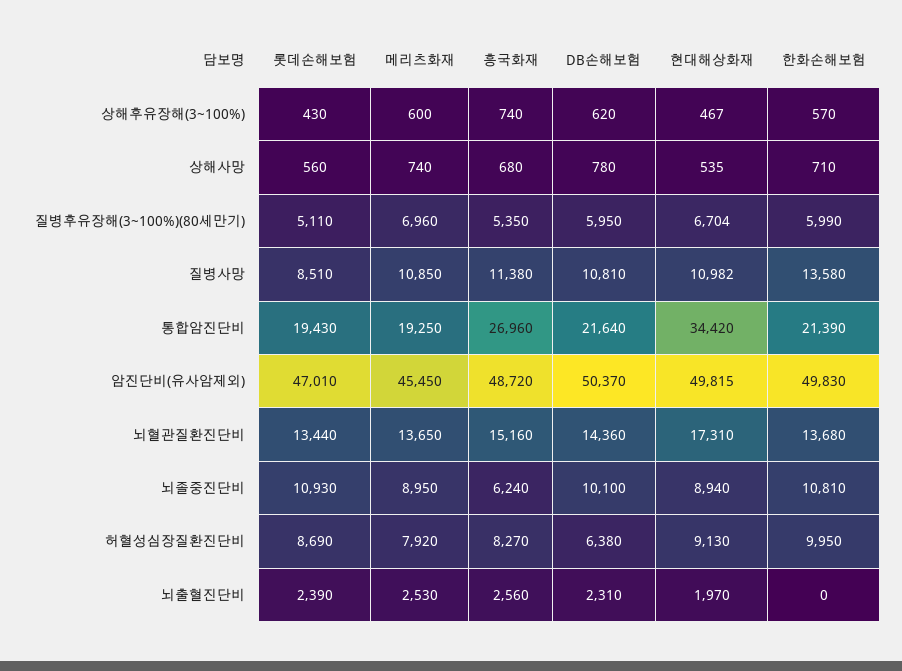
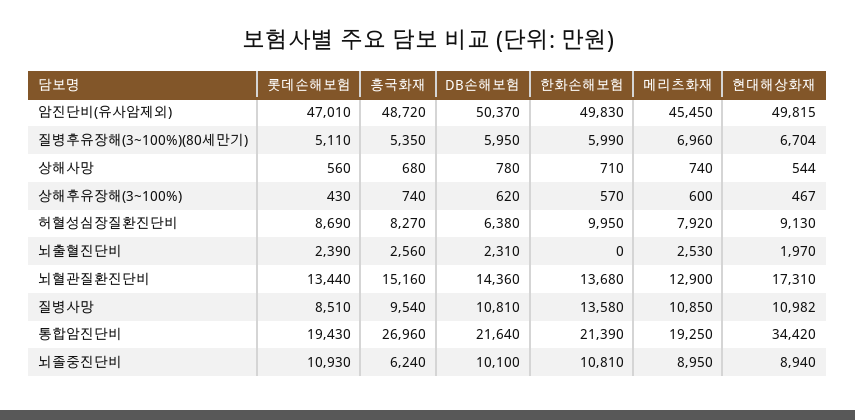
  {
    "롯데손해보험": {
      "상해후유장해(3~100%)": 430,
      "상해사망": 560,
      "질병후유장해(3~100%)(80세만기)": 5110,
      "질병사망": 8510,
      "통합암진단비": 19430,
      "암진단비(유사암제외)": 47010,
      "뇌혈관질환진단비": 13440,
      "뇌졸중진단비": 10930,
      "허혈성심장질환진단비": 8690,
      "뇌출혈진단비": 2390
    },
    "메리츠화재": {
      "상해후유장해(3~100%)": 600,
      "상해사망": 740,
      "질병후유장해(3~100%)(80세만기)": 6960,
      "질병사망": 10850,
      "통합암진단비": 19250,
      "암진단비(유사암제외)": 45450,
-     "뇌혈관질환진단비": 13650,
+     "뇌혈관질환진단비": 12900,
      "뇌졸중진단비": 8950,
      "허혈성심장질환진단비": 7920,
      "뇌출혈진단비": 2530
    },
    "흥국화재": {
      "상해후유장해(3~100%)": 740,
      "상해사망": 680,
      "질병후유장해(3~100%)(80세만기)": 5350,
-     "질병사망": 11380,
+     "질병사망": 9540,
      "통합암진단비": 26960,
      "암진단비(유사암제외)": 48720,
      "뇌혈관질환진단비": 15160,
      "뇌졸중진단비": 6240,
      "허혈성심장질환진단비": 8270,
      "뇌출혈진단비": 2560
    },
    "DB손해보험": {
      "상해후유장해(3~100%)": 620,
      "상해사망": 780,
      "질병후유장해(3~100%)(80세만기)": 5950,
      "질병사망": 10810,
      "통합암진단비": 21640,
      "암진단비(유사암제외)": 50370,
      "뇌혈관질환진단비": 14360,
      "뇌졸중진단비": 10100,
      "허혈성심장질환진단비": 6380,
      "뇌출혈진단비": 2310
    },
    "현대해상화재": {
      "상해후유장해(3~100%)": 467,
-     "상해사망": 535,
+     "상해사망": 544,
      "질병후유장해(3~100%)(80세만기)": 6704,
      "질병사망": 10982,
      "통합암진단비": 34420,
      "암진단비(유사암제외)": 49815,
      "뇌혈관질환진단비": 17310,
      "뇌졸중진단비": 8940,
      "허혈성심장질환진단비": 9130,
      "뇌출혈진단비": 1970
    },
    "한화손해보험": {
      "상해후유장해(3~100%)": 570,
      "상해사망": 710,
      "질병후유장해(3~100%)(80세만기)": 5990,
      "질병사망": 13580,
      "통합암진단비": 21390,
      "암진단비(유사암제외)": 49830,
      "뇌혈관질환진단비": 13680,
      "뇌졸중진단비": 10810,
      "허혈성심장질환진단비": 9950,
      "뇌출혈진단비": 0
    }
  }

